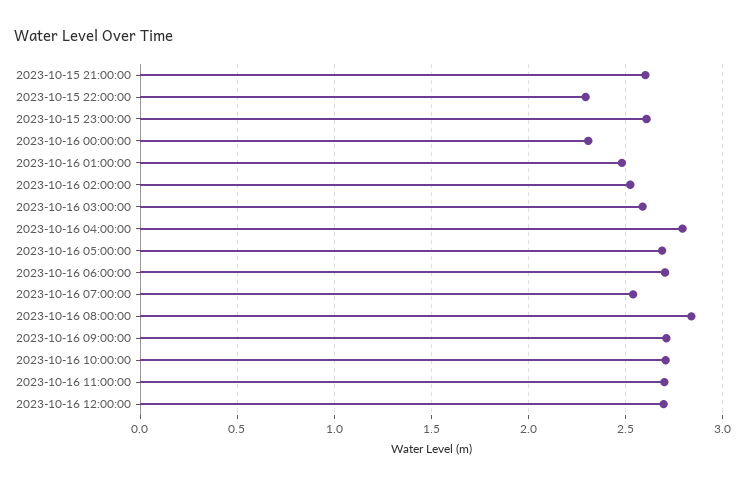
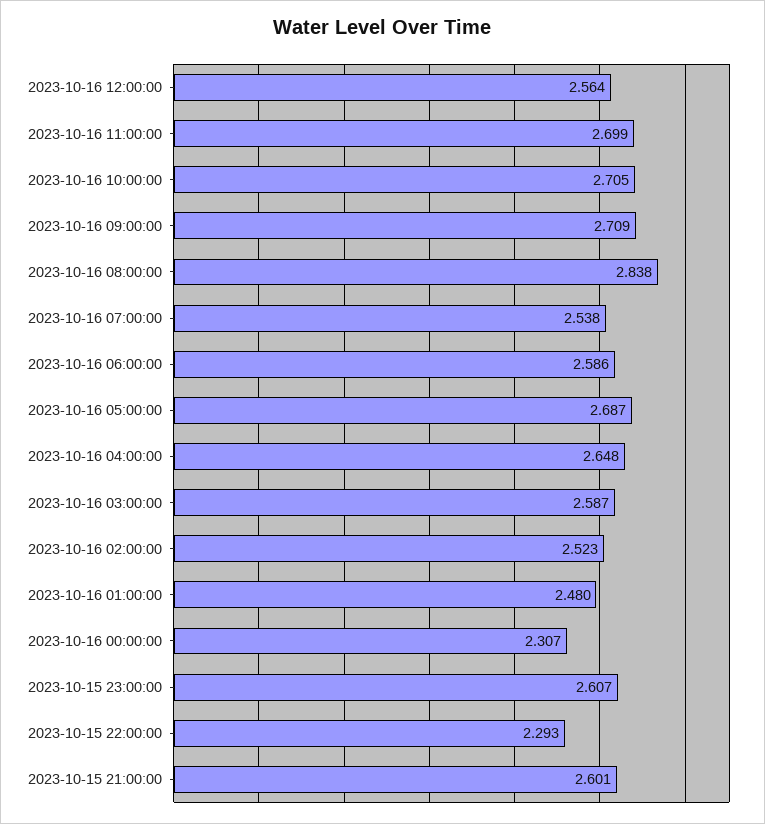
  {
    "2023-10-15 21:00:00": 2.601,
    "2023-10-15 22:00:00": 2.293,
    "2023-10-15 23:00:00": 2.607,
    "2023-10-16 00:00:00": 2.307,
    "2023-10-16 01:00:00": 2.48,
    "2023-10-16 02:00:00": 2.523,
    "2023-10-16 03:00:00": 2.587,
-   "2023-10-16 04:00:00": 2.8,
+   "2023-10-16 04:00:00": 2.648,
    "2023-10-16 05:00:00": 2.687,
-   "2023-10-16 06:00:00": 2.7,
+   "2023-10-16 06:00:00": 2.586,
    "2023-10-16 07:00:00": 2.538,
    "2023-10-16 08:00:00": 2.838,
    "2023-10-16 09:00:00": 2.709,
    "2023-10-16 10:00:00": 2.705,
    "2023-10-16 11:00:00": 2.699,
-   "2023-10-16 12:00:00": 2.7
+   "2023-10-16 12:00:00": 2.564
  }

